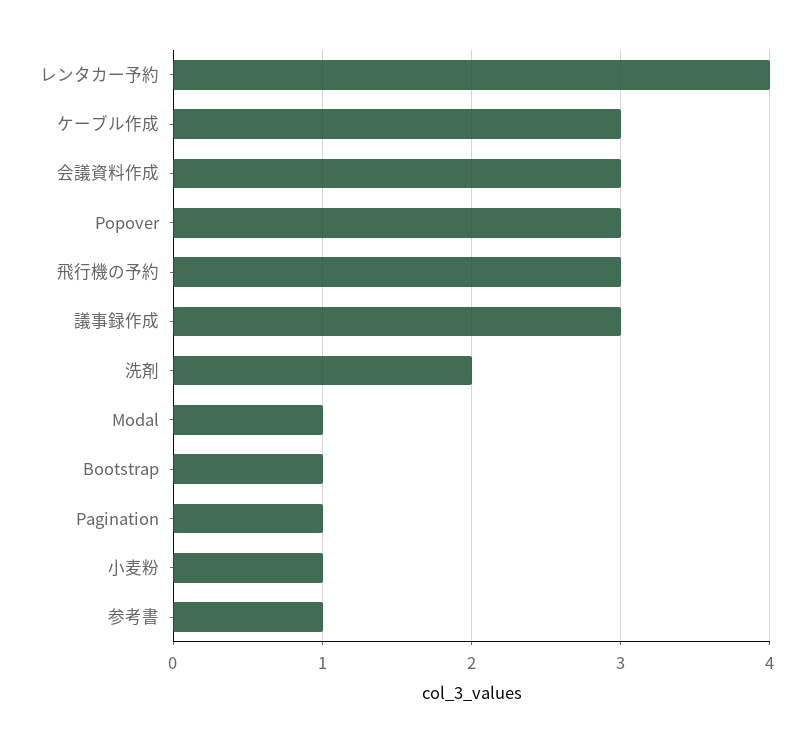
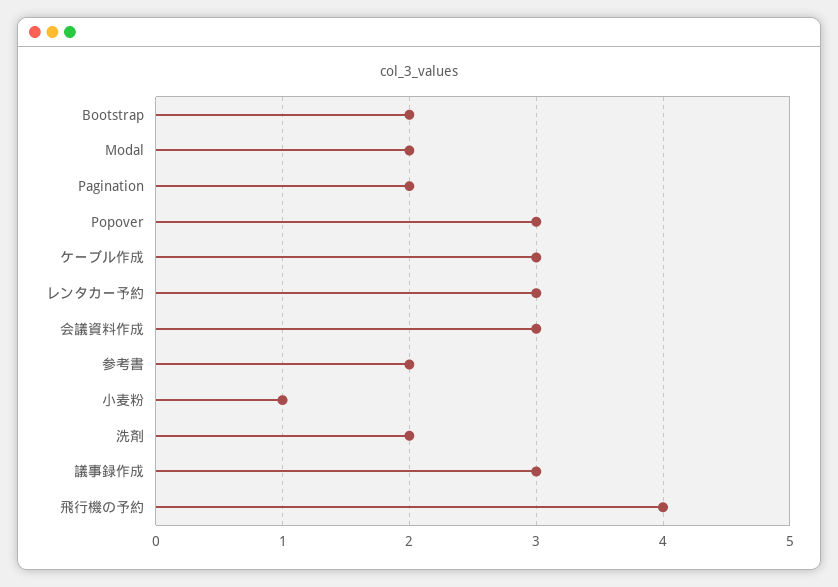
  {
-   "レンタカー予約": 4,
+   "レンタカー予約": 3,
    "ケーブル作成": 3,
    "会議資料作成": 3,
    "Popover": 3,
-   "飛行機の予約": 3,
+   "飛行機の予約": 4,
    "議事録作成": 3,
    "洗剤": 2,
-   "Modal": 1,
+   "Modal": 2,
-   "Bootstrap": 1,
+   "Bootstrap": 2,
-   "Pagination": 1,
+   "Pagination": 2,
    "小麦粉": 1,
-   "参考書": 1
+   "参考書": 2
  }

